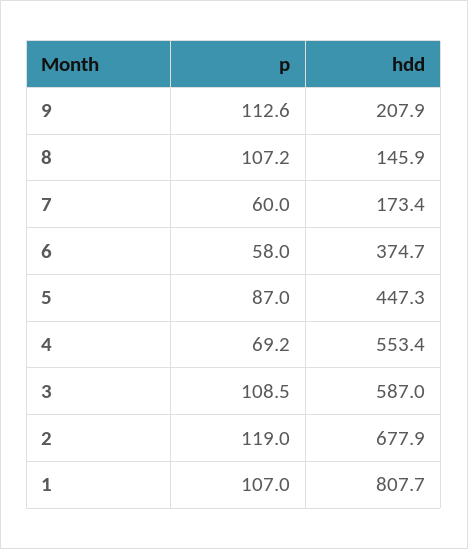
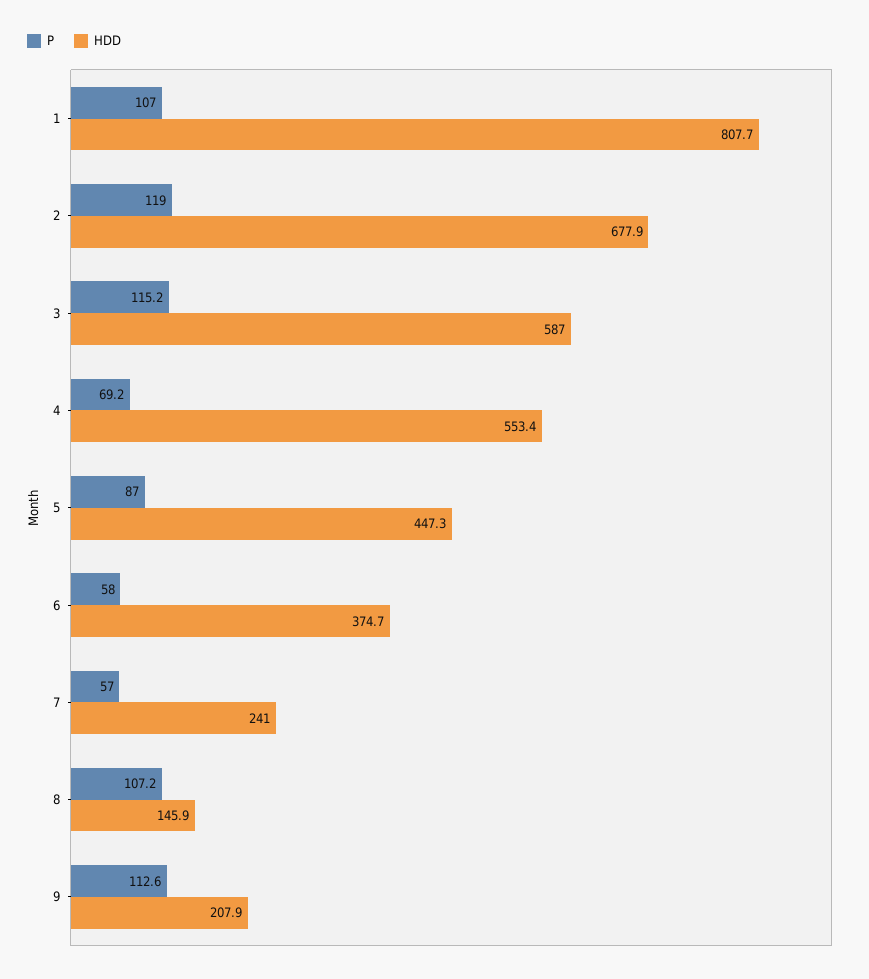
  {
    "p": {
      "9": 112.6,
      "8": 107.2,
-     "7": 60,
+     "7": 57,
      "6": 58,
      "5": 87,
      "4": 69.2,
-     "3": 108.5,
+     "3": 115.2,
      "2": 119,
      "1": 107
    },
    "hdd": {
      "9": 207.9,
      "8": 145.9,
-     "7": 173.4,
+     "7": 241,
      "6": 374.7,
      "5": 447.3,
      "4": 553.4,
      "3": 587,
      "2": 677.9,
      "1": 807.7
    }
  }

